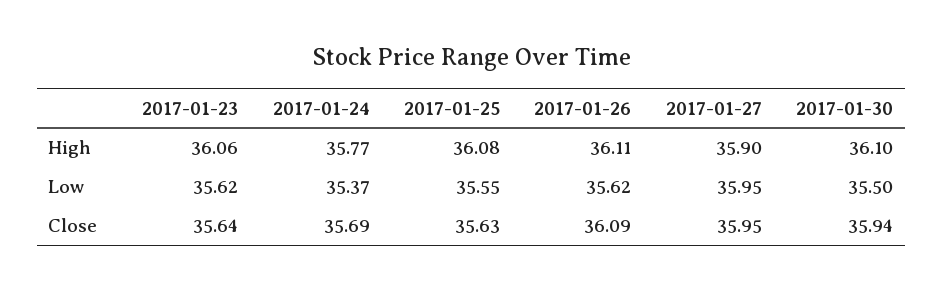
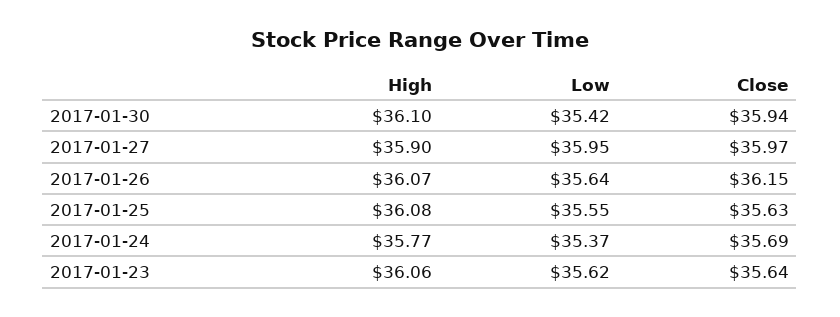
  {
    "2017-01-23": {
      "High": 36.06,
      "Low": 35.62,
      "Close": 35.64
    },
    "2017-01-24": {
      "High": 35.77,
      "Low": 35.37,
      "Close": 35.69
    },
    "2017-01-25": {
      "High": 36.08,
      "Low": 35.55,
      "Close": 35.63
    },
    "2017-01-26": {
-     "High": 36.11,
+     "High": 36.07,
-     "Low": 35.62,
+     "Low": 35.64,
-     "Close": 36.09
+     "Close": 36.15
    },
    "2017-01-27": {
      "High": 35.9,
      "Low": 35.95,
-     "Close": 35.95
+     "Close": 35.97
    },
    "2017-01-30": {
      "High": 36.1,
-     "Low": 35.5,
+     "Low": 35.42,
      "Close": 35.94
    }
  }

